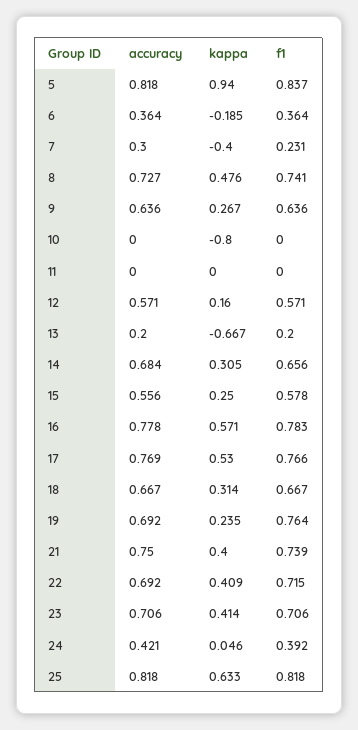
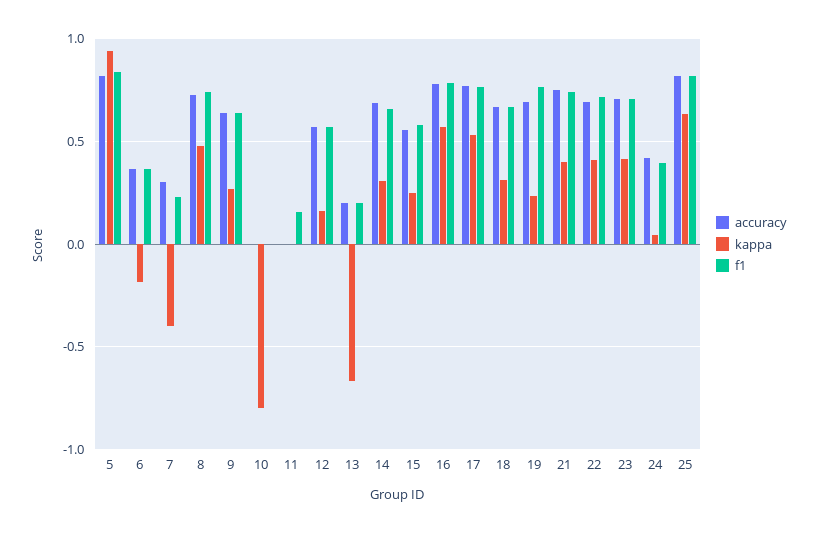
  {
    "accuracy": {
      "5": 0.818,
      "6": 0.364,
      "7": 0.3,
      "8": 0.727,
      "9": 0.636,
      "10": 0,
      "11": 0,
      "12": 0.571,
      "13": 0.2,
      "14": 0.684,
      "15": 0.556,
      "16": 0.778,
      "17": 0.769,
      "18": 0.667,
      "19": 0.692,
      "21": 0.75,
      "22": 0.692,
      "23": 0.706,
      "24": 0.421,
      "25": 0.818
    },
    "kappa": {
      "5": 0.94,
      "6": -0.185,
      "7": -0.4,
      "8": 0.476,
      "9": 0.267,
      "10": -0.8,
      "11": 0,
      "12": 0.16,
      "13": -0.667,
      "14": 0.305,
      "15": 0.25,
      "16": 0.571,
      "17": 0.53,
      "18": 0.314,
      "19": 0.235,
      "21": 0.4,
      "22": 0.409,
      "23": 0.414,
      "24": 0.046,
      "25": 0.633
    },
    "f1": {
      "5": 0.837,
      "6": 0.364,
      "7": 0.231,
      "8": 0.741,
      "9": 0.636,
      "10": 0,
-     "11": 0,
+     "11": 0.15,
      "12": 0.571,
      "13": 0.2,
      "14": 0.656,
      "15": 0.578,
      "16": 0.783,
      "17": 0.766,
      "18": 0.667,
      "19": 0.764,
      "21": 0.739,
      "22": 0.715,
      "23": 0.706,
      "24": 0.392,
      "25": 0.818
    }
  }

